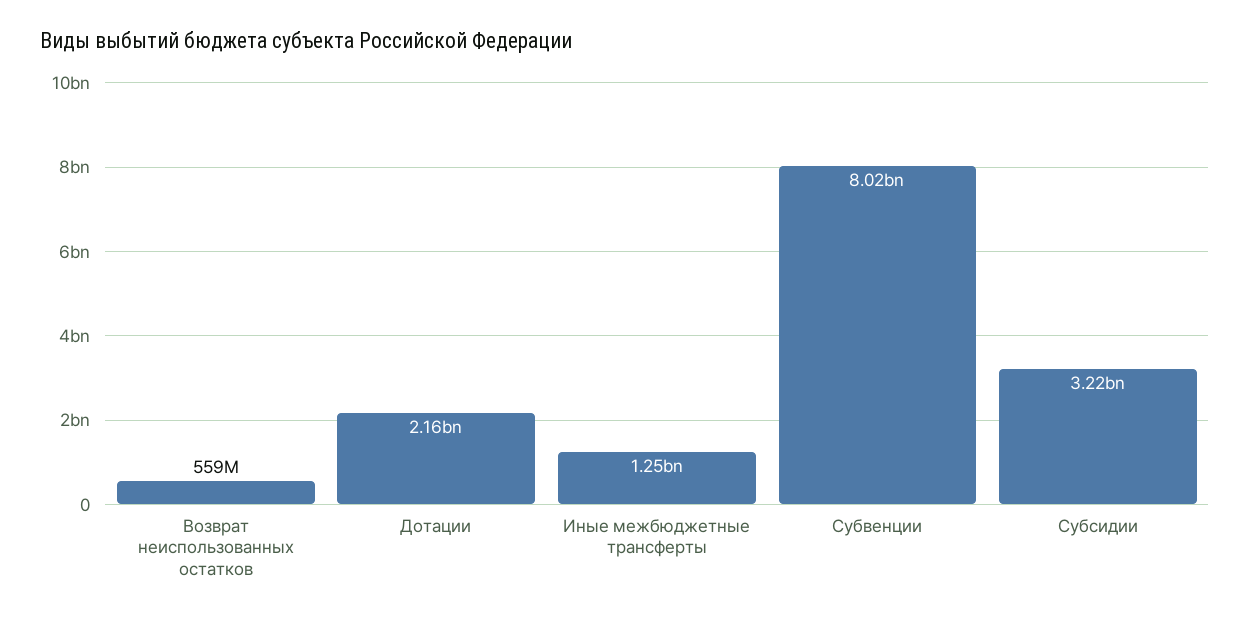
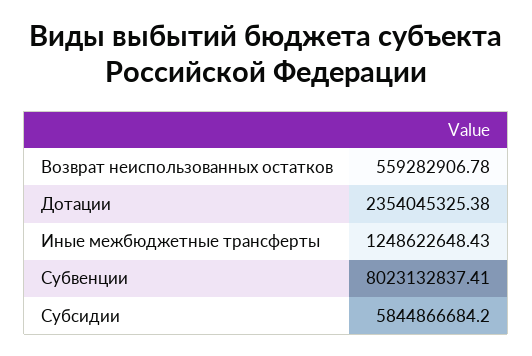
  {
    "Возврат неиспользованных остатков": 559282906.78,
-   "Дотации": 2160000000,
+   "Дотации": 2354045325.38,
    "Иные межбюджетные трансферты": 1248622648.43,
    "Субвенции": 8023132837.41,
-   "Субсидии": 3220000000
+   "Субсидии": 5844866684.2
  }

